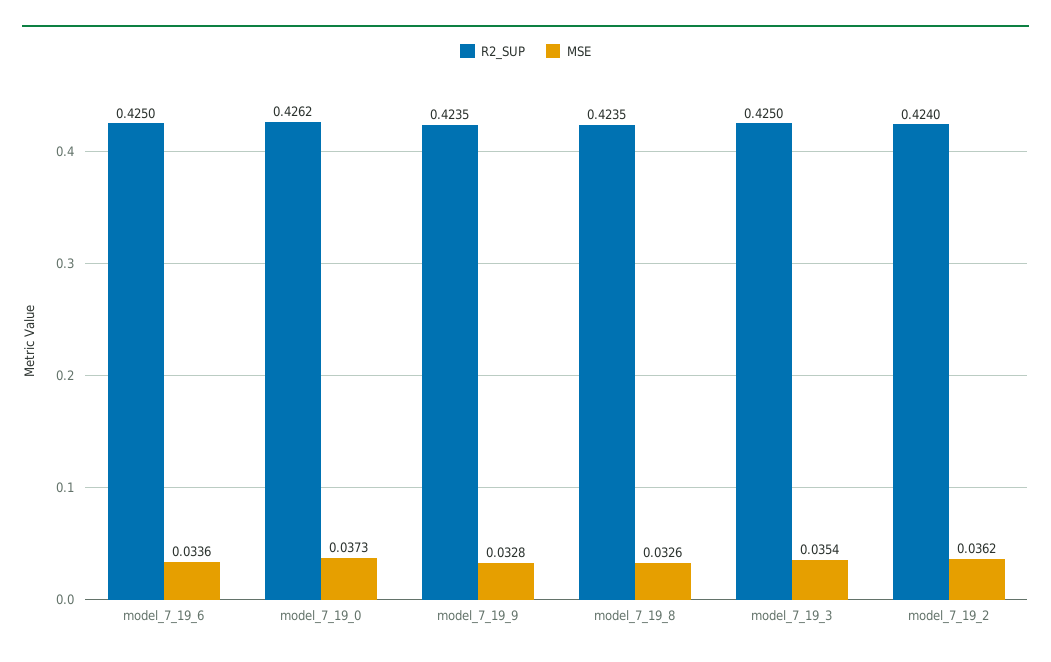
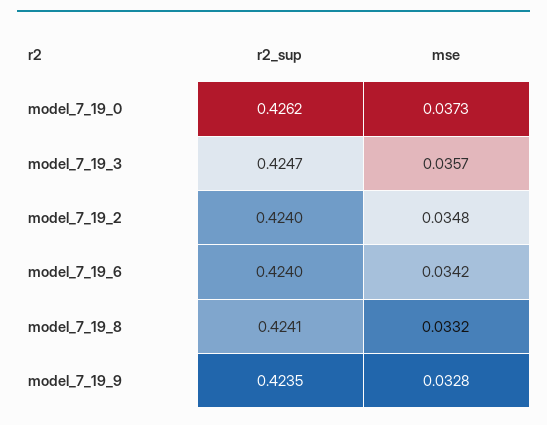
  {
    "R2_SUP": {
-     "model_7_19_6": 0.425,
+     "model_7_19_6": 0.424,
      "model_7_19_0": 0.4262,
      "model_7_19_9": 0.4235,
-     "model_7_19_8": 0.4235,
+     "model_7_19_8": 0.4241,
-     "model_7_19_3": 0.425,
+     "model_7_19_3": 0.4247,
      "model_7_19_2": 0.424
    },
    "MSE": {
-     "model_7_19_6": 0.0336,
+     "model_7_19_6": 0.0342,
      "model_7_19_0": 0.0373,
      "model_7_19_9": 0.0328,
-     "model_7_19_8": 0.0326,
+     "model_7_19_8": 0.0332,
-     "model_7_19_3": 0.0354,
+     "model_7_19_3": 0.0357,
-     "model_7_19_2": 0.0362
+     "model_7_19_2": 0.0348
    }
  }

